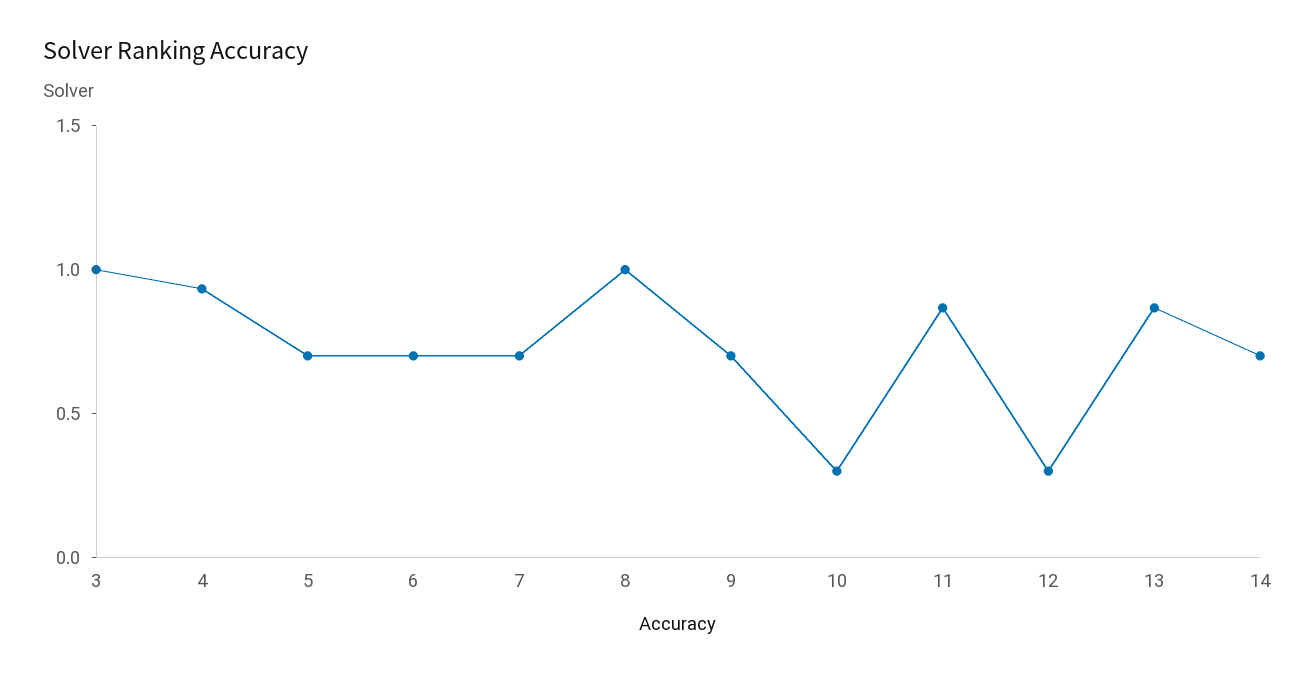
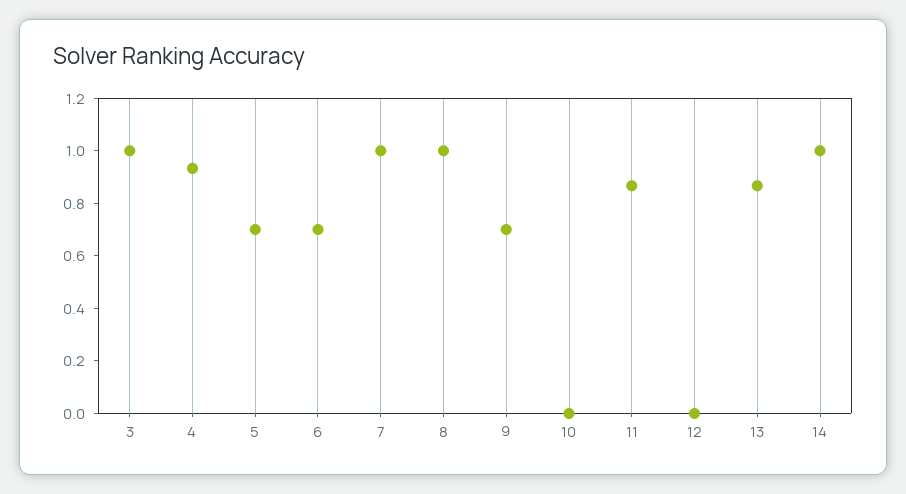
  {
    "3": 1,
    "4": 0.95,
    "5": 0.7,
    "6": 0.7,
-   "7": 0.7,
+   "7": 1,
    "8": 1,
    "9": 0.7,
-   "10": 0.3,
+   "10": 0,
    "11": 0.85,
-   "12": 0.3,
+   "12": 0,
    "13": 0.85,
-   "14": 0.7
+   "14": 1
  }

